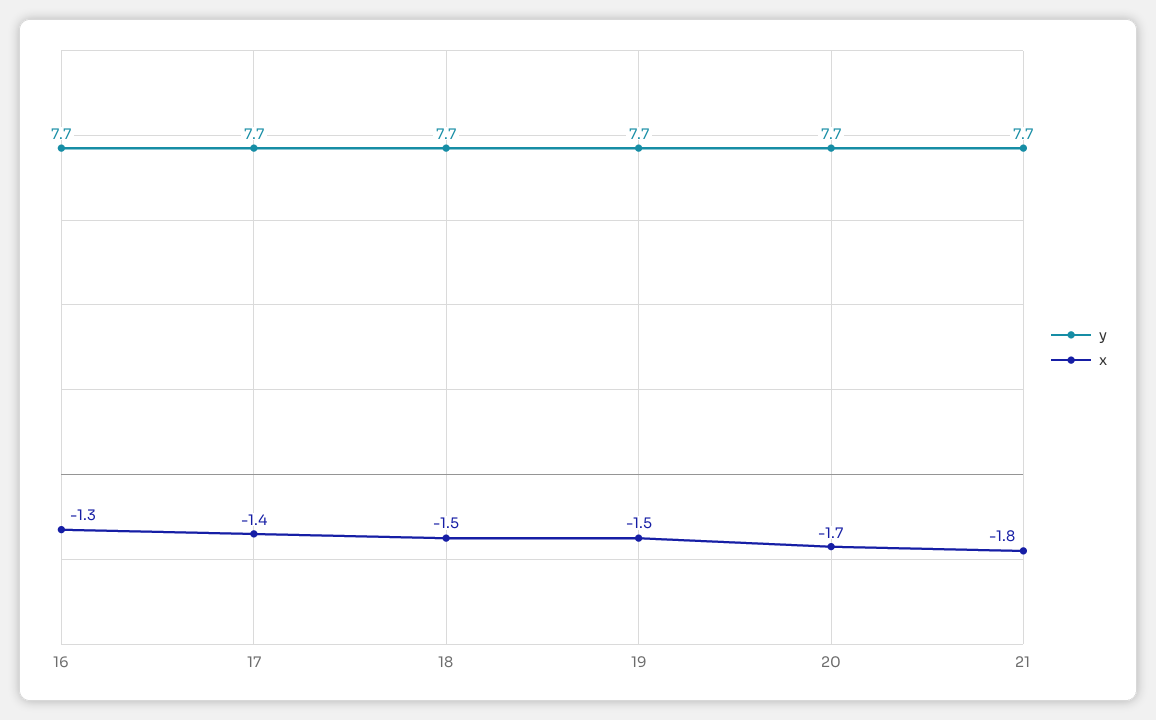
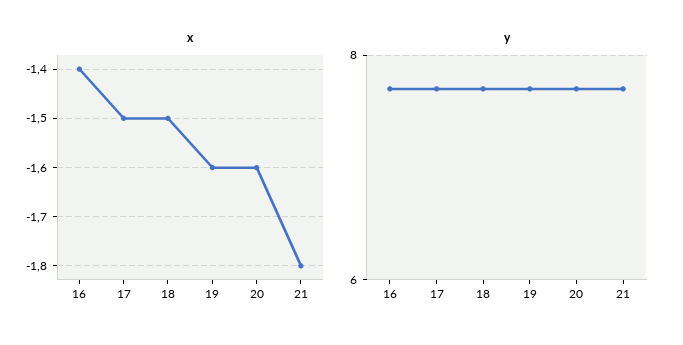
  {
    "y": {
      "16": 7.7,
      "17": 7.7,
      "18": 7.7,
      "19": 7.7,
      "20": 7.7,
      "21": 7.7
    },
    "x": {
-     "16": -1.3,
+     "16": -1.4,
-     "17": -1.4,
+     "17": -1.5,
      "18": -1.5,
-     "19": -1.5,
+     "19": -1.6,
-     "20": -1.7,
+     "20": -1.6,
      "21": -1.8
    }
  }

